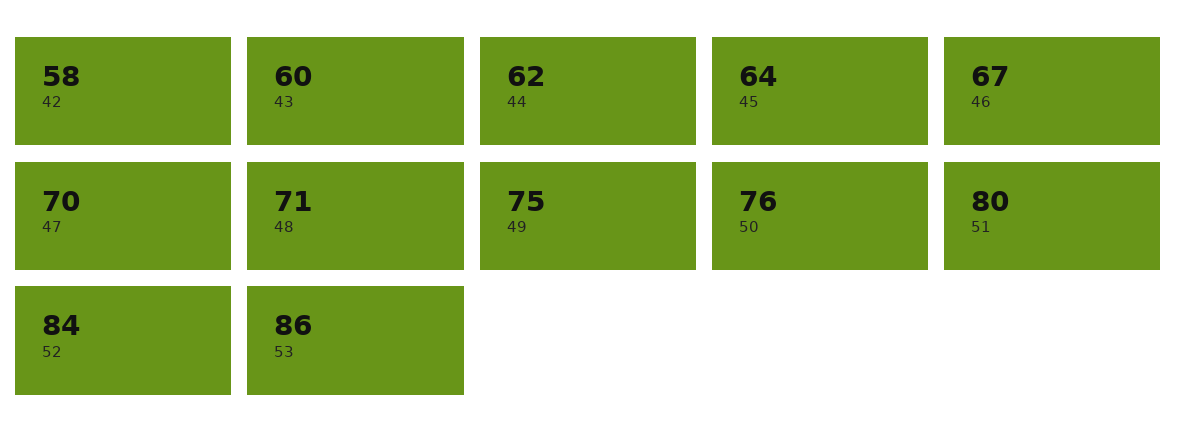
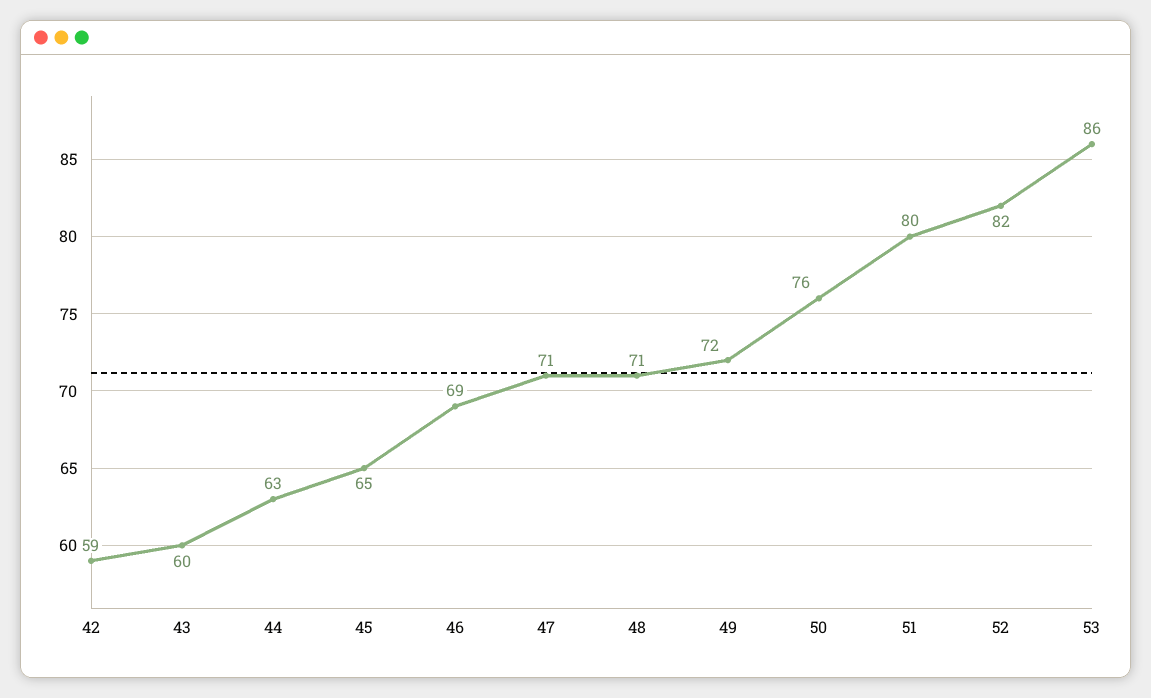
  {
-   "42": 58,
+   "42": 59,
    "43": 60,
-   "44": 62,
+   "44": 63,
-   "45": 64,
+   "45": 65,
-   "46": 67,
+   "46": 69,
-   "47": 70,
+   "47": 71,
    "48": 71,
-   "49": 75,
+   "49": 72,
    "50": 76,
    "51": 80,
-   "52": 84,
+   "52": 82,
    "53": 86
  }

